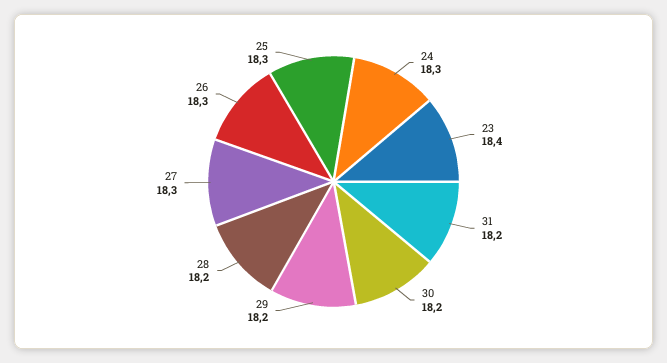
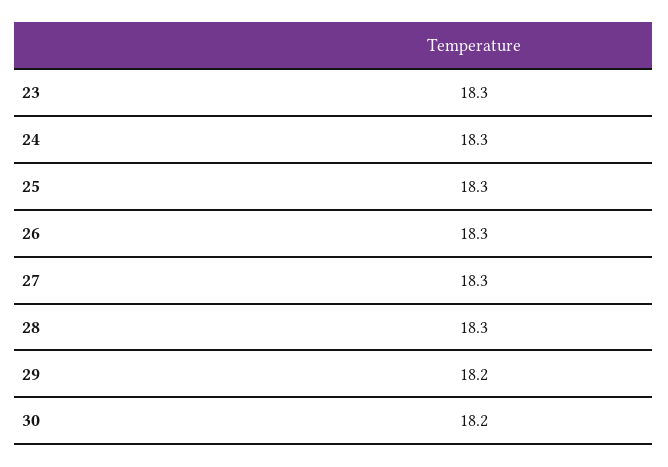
  {
    "24": 18.3,
-   "23": 18.4,
+   "23": 18.3,
-   "31": 18.2,
    "30": 18.2,
    "29": 18.2,
-   "28": 18.2,
+   "28": 18.3,
    "27": 18.3,
    "26": 18.3,
    "25": 18.3
  }

